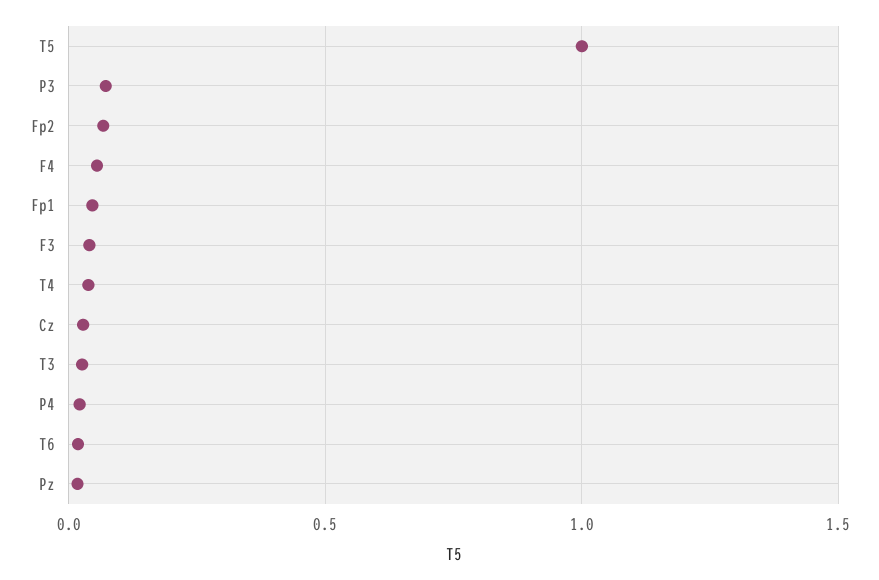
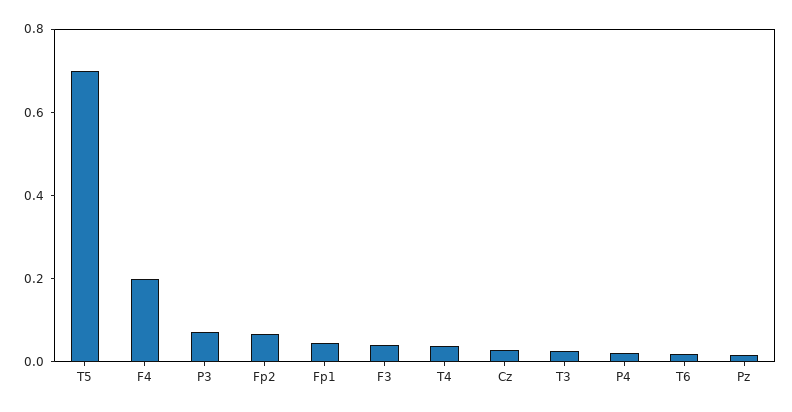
  {
-   "T5": 1,
+   "T5": 0.7,
    "P3": 0.05,
    "Fp2": 0.05,
-   "F4": 0.05,
+   "F4": 0.2,
    "Fp1": 0.05,
    "F3": 0.05,
    "T4": 0.05,
    "Cz": 0.05,
    "T3": 0.05,
    "P4": 0,
    "T6": 0,
    "Pz": 0
  }

